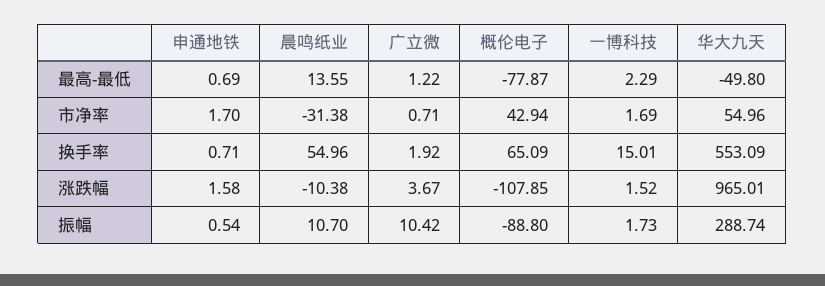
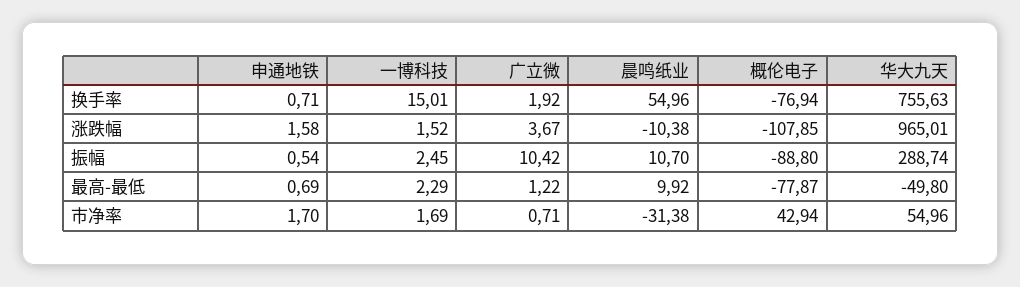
  {
    "申通地铁": {
      "最高-最低": 0.69,
      "市净率": 1.7,
      "换手率": 0.71,
      "涨跌幅": 1.58,
      "振幅": 0.54
    },
    "晨鸣纸业": {
-     "最高-最低": 13.55,
+     "最高-最低": 9.92,
      "市净率": -31.38,
      "换手率": 54.96,
      "涨跌幅": -10.38,
      "振幅": 10.7
    },
    "广立微": {
      "最高-最低": 1.22,
      "市净率": 0.71,
      "换手率": 1.92,
      "涨跌幅": 3.67,
      "振幅": 10.42
    },
    "概伦电子": {
      "最高-最低": -77.87,
      "市净率": 42.94,
-     "换手率": 65.09,
+     "换手率": -76.94,
      "涨跌幅": -107.85,
      "振幅": -88.8
    },
    "一博科技": {
      "最高-最低": 2.29,
      "市净率": 1.69,
      "换手率": 15.01,
      "涨跌幅": 1.52,
-     "振幅": 1.73
+     "振幅": 2.45
    },
    "华大九天": {
      "最高-最低": -49.8,
      "市净率": 54.96,
-     "换手率": 553.09,
+     "换手率": 755.63,
      "涨跌幅": 965.01,
      "振幅": 288.74
    }
  }

